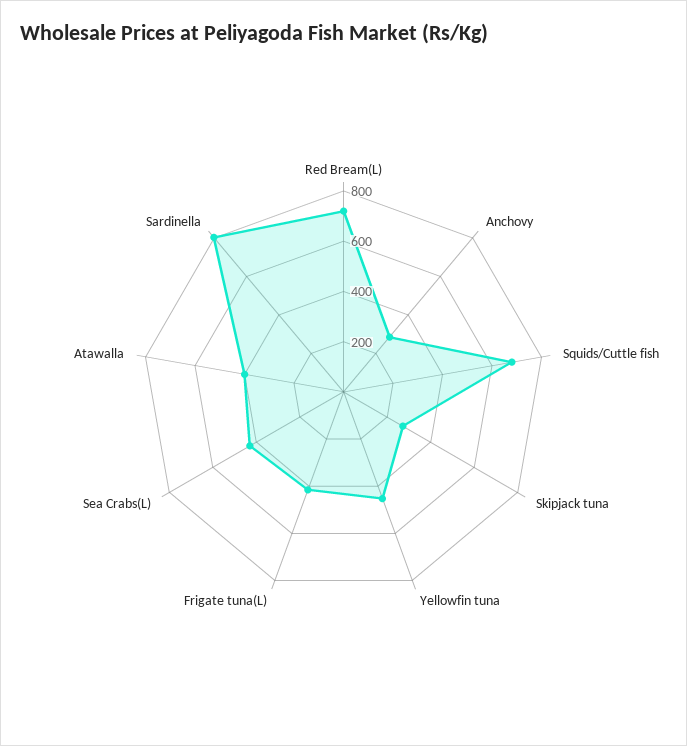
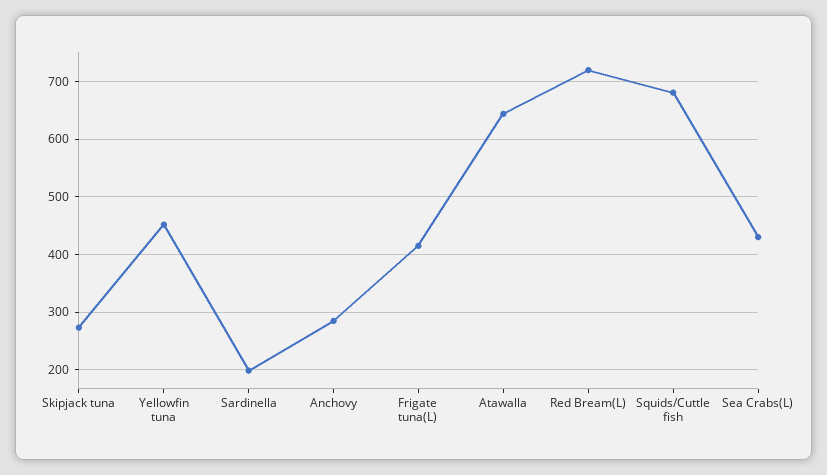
  {
    "Red Bream(L)": 720,
    "Anchovy": 280,
    "Squids/Cuttle fish": 680,
    "Skipjack tuna": 280,
    "Yellowfin tuna": 460,
    "Frigate tuna(L)": 420,
    "Sea Crabs(L)": 440,
-   "Atawalla": 400,
+   "Atawalla": 640,
-   "Sardinella": 800
+   "Sardinella": 200
  }

